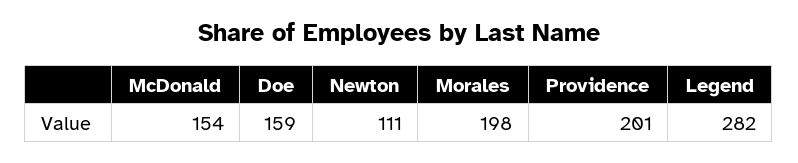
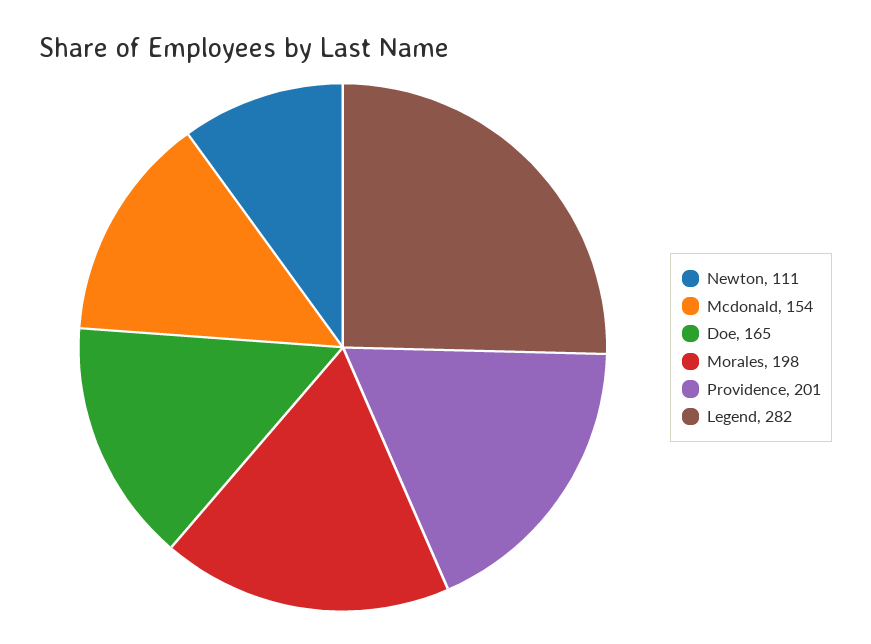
  {
    "McDonald": 154,
-   "Doe": 159,
+   "Doe": 165,
    "Newton": 111,
    "Morales": 198,
    "Providence": 201,
    "Legend": 282
  }

